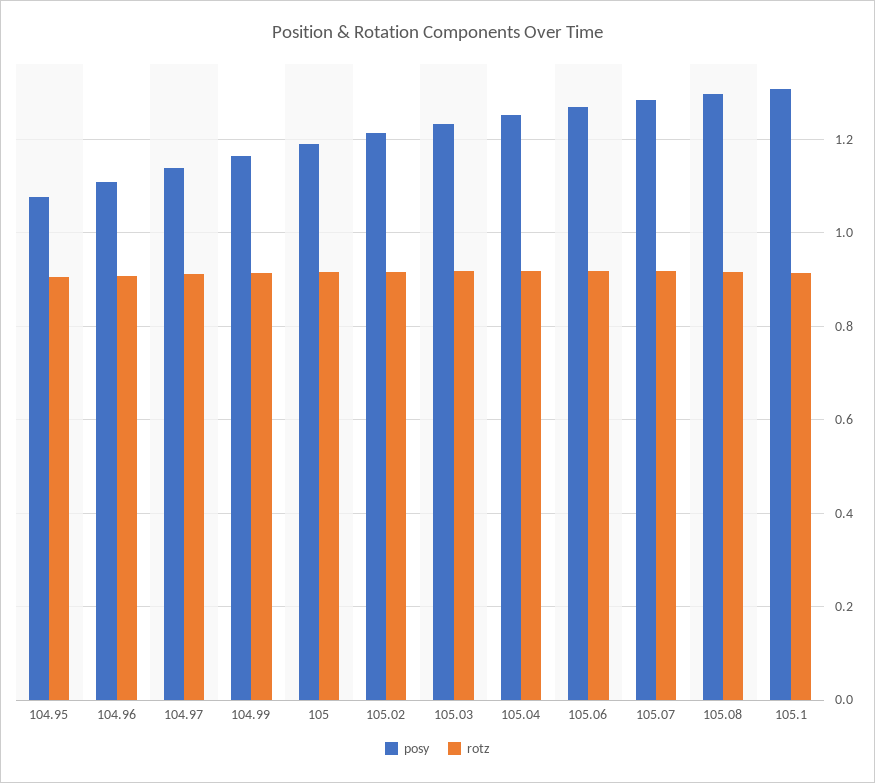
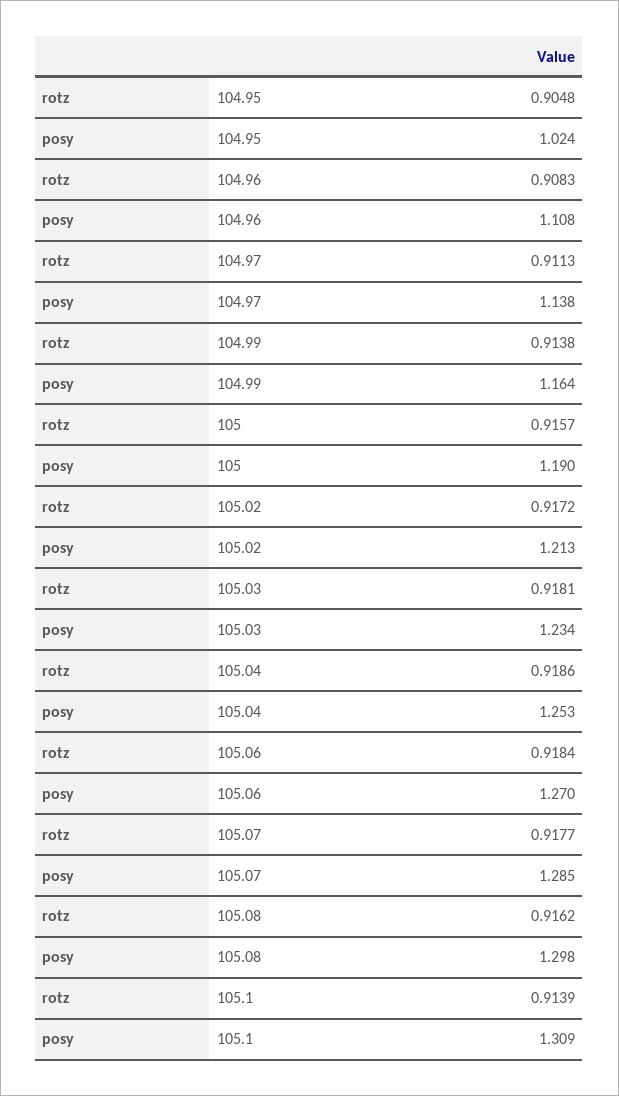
  {
    "posy": {
-     "104.95": 1.08,
+     "104.95": 1.024,
      "104.96": 1.108,
      "104.97": 1.138,
      "104.99": 1.164,
      "105": 1.19,
      "105.02": 1.213,
      "105.03": 1.234,
      "105.04": 1.253,
      "105.06": 1.27,
      "105.07": 1.285,
      "105.08": 1.298,
      "105.1": 1.309
    },
    "rotz": {
      "104.95": 0.9048,
      "104.96": 0.9083,
      "104.97": 0.9113,
      "104.99": 0.9138,
      "105": 0.9157,
      "105.02": 0.9172,
      "105.03": 0.9181,
      "105.04": 0.9186,
      "105.06": 0.9184,
      "105.07": 0.9177,
      "105.08": 0.9162,
      "105.1": 0.9139
    }
  }

